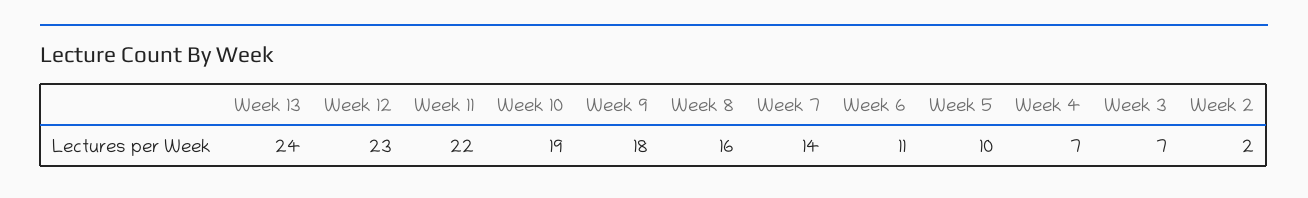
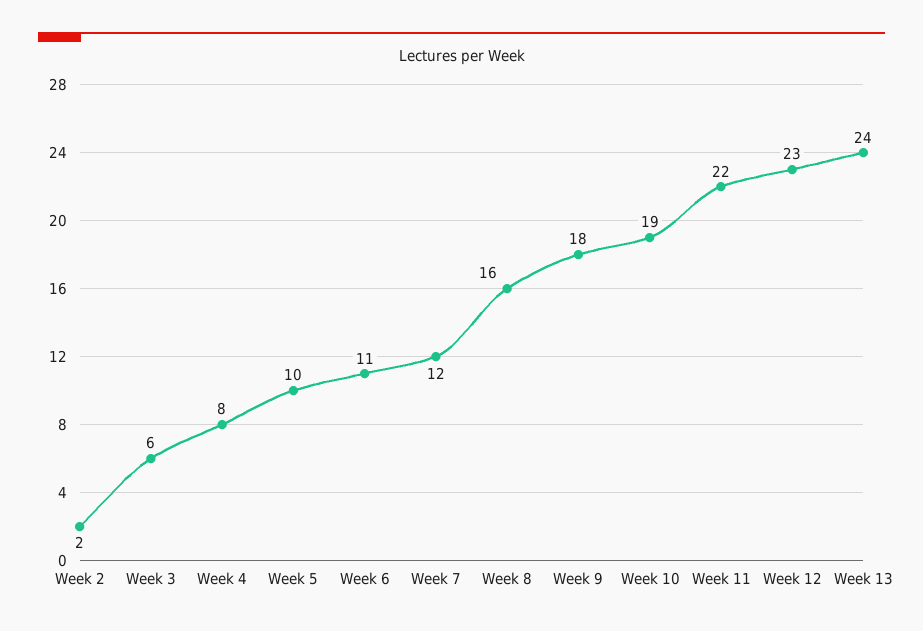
  {
    "Week 13": 24,
    "Week 12": 23,
    "Week 11": 22,
    "Week 10": 19,
    "Week 9": 18,
    "Week 8": 16,
-   "Week 7": 14,
+   "Week 7": 12,
    "Week 6": 11,
    "Week 5": 10,
-   "Week 4": 7,
+   "Week 4": 8,
-   "Week 3": 7,
+   "Week 3": 6,
    "Week 2": 2
  }

